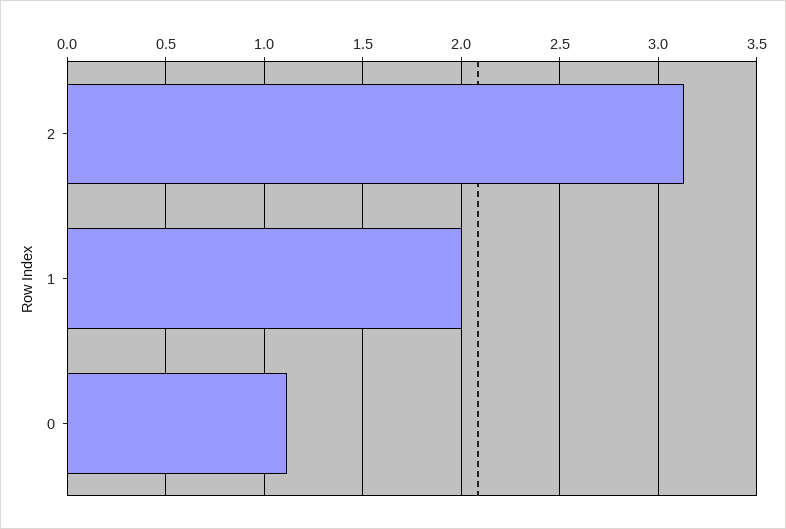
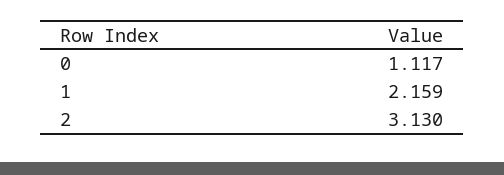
  {
    "2": 3.13,
-   "1": 2,
+   "1": 2.159,
    "0": 1.117
  }

